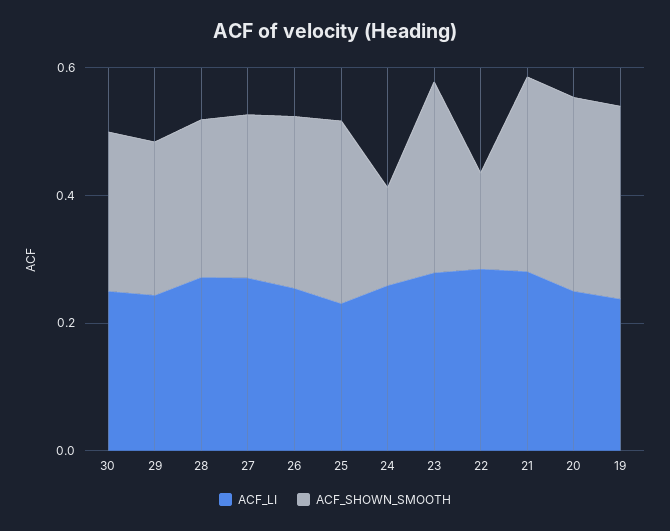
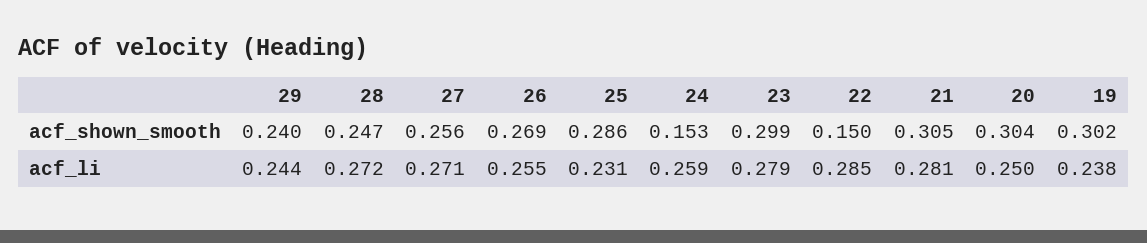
  {
    "ACF_LI": {
-     "30": 0.25,
      "29": 0.244,
      "28": 0.272,
      "27": 0.271,
      "26": 0.255,
      "25": 0.231,
      "24": 0.259,
      "23": 0.279,
      "22": 0.285,
      "21": 0.281,
      "20": 0.25,
      "19": 0.238
    },
    "ACF_SHOWN_SMOOTH": {
-     "30": 0.25,
      "29": 0.24,
      "28": 0.247,
      "27": 0.256,
      "26": 0.269,
      "25": 0.286,
      "24": 0.153,
      "23": 0.299,
      "22": 0.15,
      "21": 0.305,
      "20": 0.304,
      "19": 0.302
    }
  }

